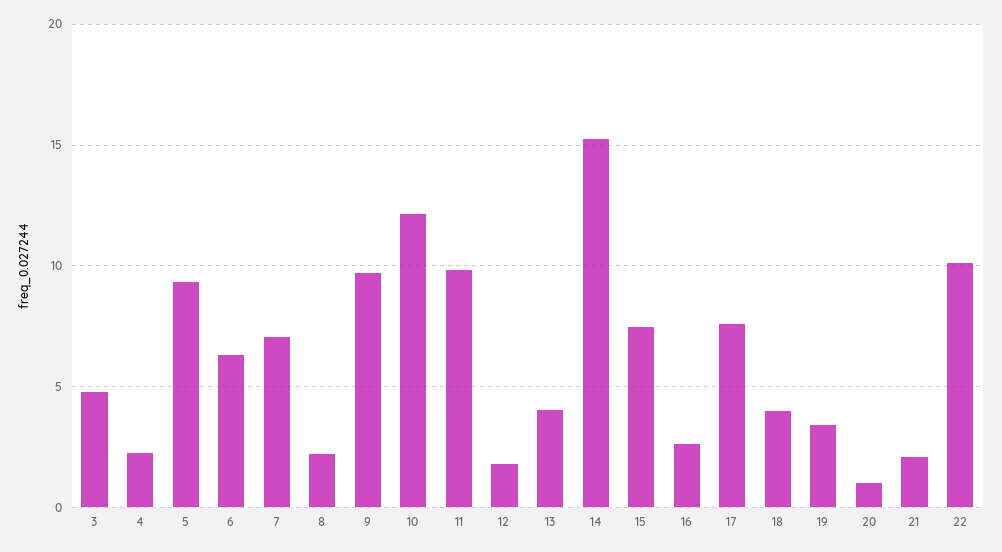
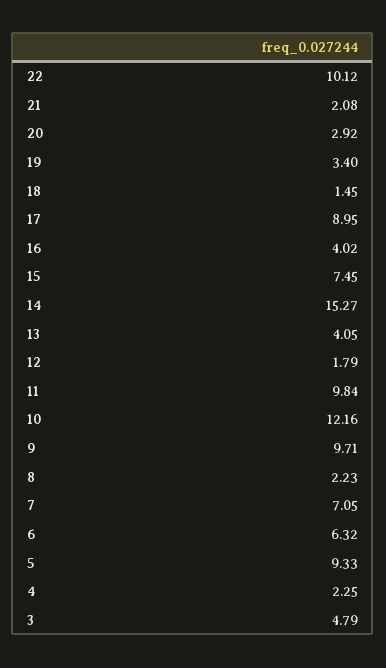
  {
    "3": 4.79,
    "4": 2.25,
    "5": 9.33,
    "6": 6.32,
    "7": 7.05,
    "8": 2.23,
    "9": 9.71,
    "10": 12.16,
    "11": 9.84,
    "12": 1.79,
    "13": 4.05,
    "14": 15.27,
    "15": 7.45,
-   "16": 2.5,
+   "16": 4.02,
-   "17": 7.5,
+   "17": 8.95,
-   "18": 4,
+   "18": 1.45,
    "19": 3.4,
-   "20": 1,
+   "20": 2.92,
    "21": 2.08,
    "22": 10.12
  }

